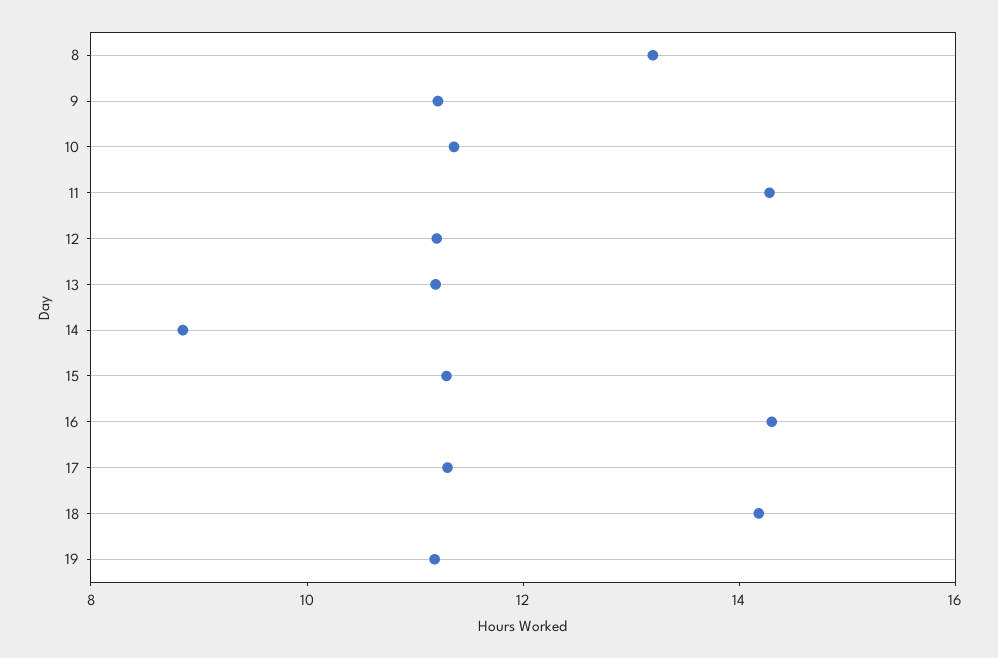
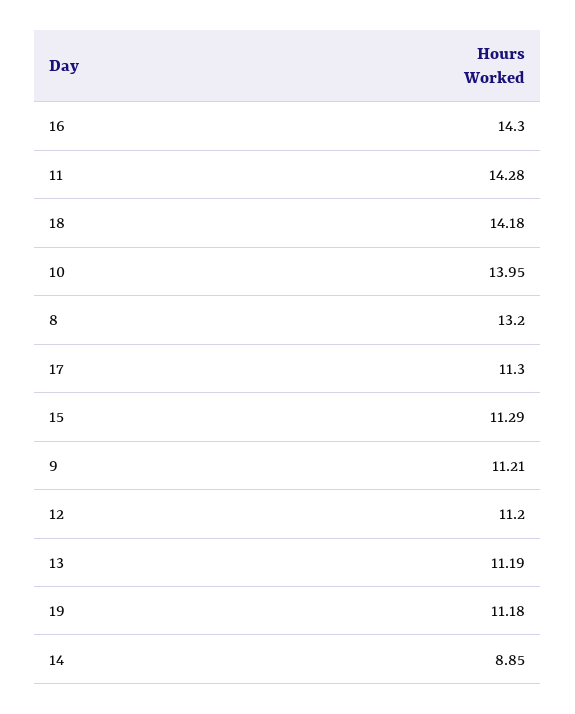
  {
    "8": 13.2,
    "9": 11.21,
-   "10": 11.5,
+   "10": 13.95,
    "11": 14.28,
    "12": 11.2,
    "13": 11.19,
    "14": 8.85,
    "15": 11.29,
    "16": 14.3,
    "17": 11.3,
    "18": 14.18,
    "19": 11.18
  }

